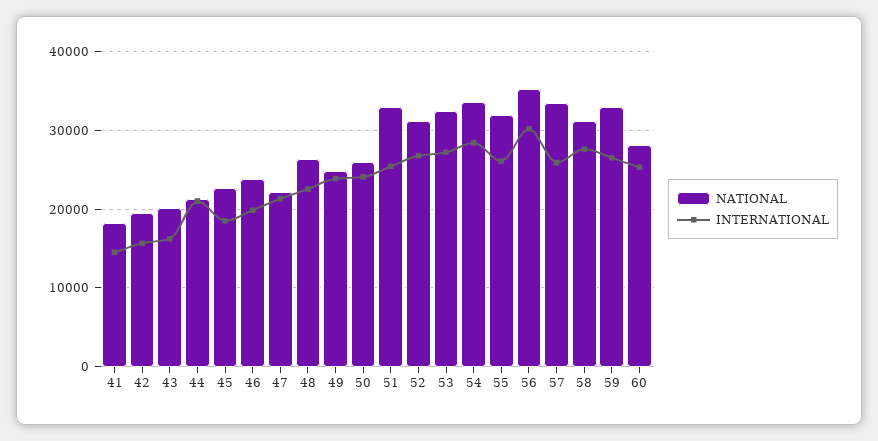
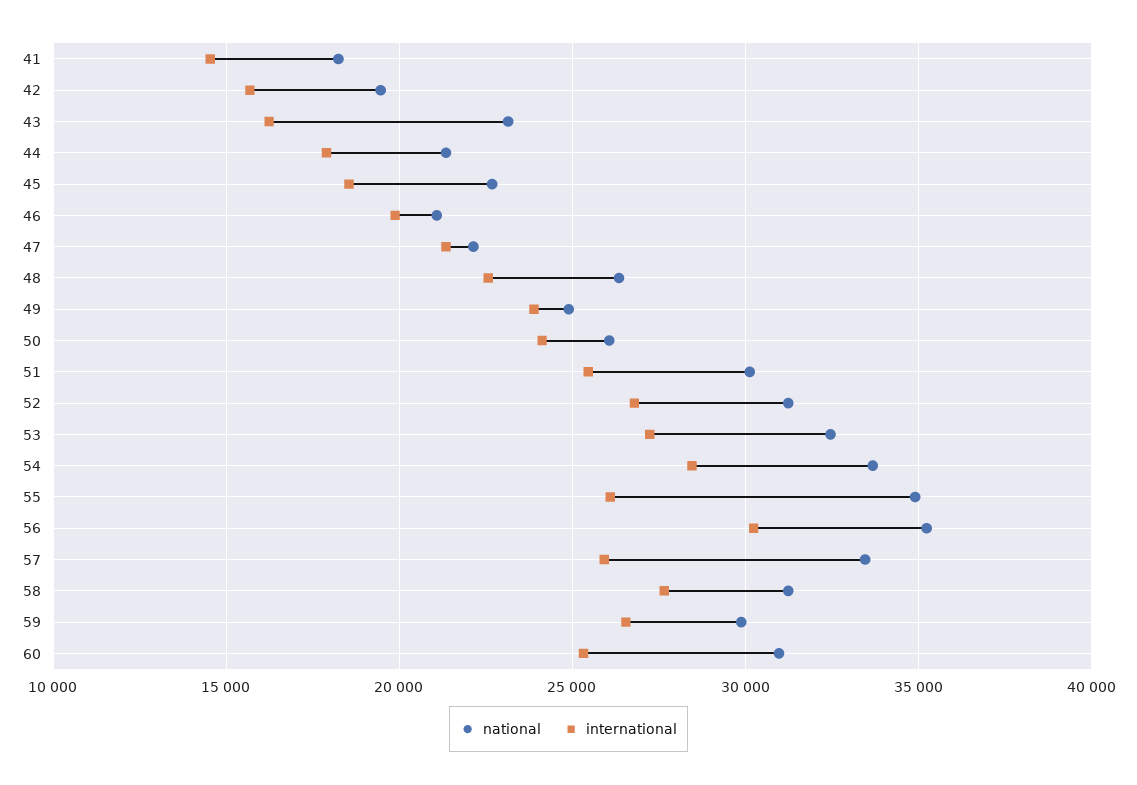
  {
    "NATIONAL": {
      "41": 18000,
      "42": 19500,
-     "43": 20000,
+     "43": 23000,
      "44": 21500,
      "45": 22500,
-     "46": 24000,
+     "46": 21000,
      "47": 22000,
      "48": 26500,
      "49": 25000,
      "50": 26000,
-     "51": 33000,
+     "51": 30000,
      "52": 31000,
      "53": 32500,
      "54": 33500,
-     "55": 32000,
+     "55": 35000,
      "56": 35000,
      "57": 33500,
      "58": 31000,
-     "59": 33000,
+     "59": 30000,
-     "60": 28000
+     "60": 31000
    },
    "INTERNATIONAL": {
      "41": 14500,
      "42": 15500,
      "43": 16000,
-     "44": 21000,
+     "44": 18000,
      "45": 18500,
      "46": 20000,
      "47": 21500,
      "48": 22500,
      "49": 24000,
      "50": 24000,
      "51": 25500,
      "52": 27000,
      "53": 27000,
      "54": 28500,
      "55": 26000,
      "56": 30000,
      "57": 26000,
      "58": 27500,
      "59": 26500,
      "60": 25500
    }
  }

